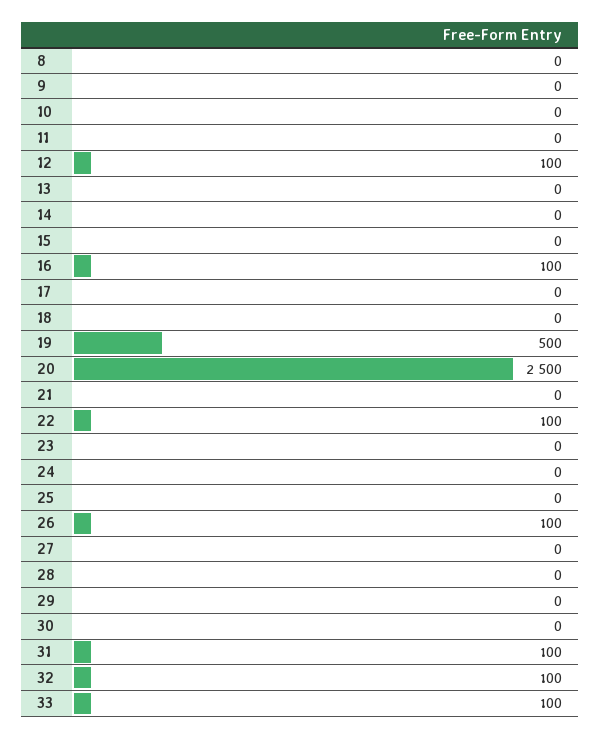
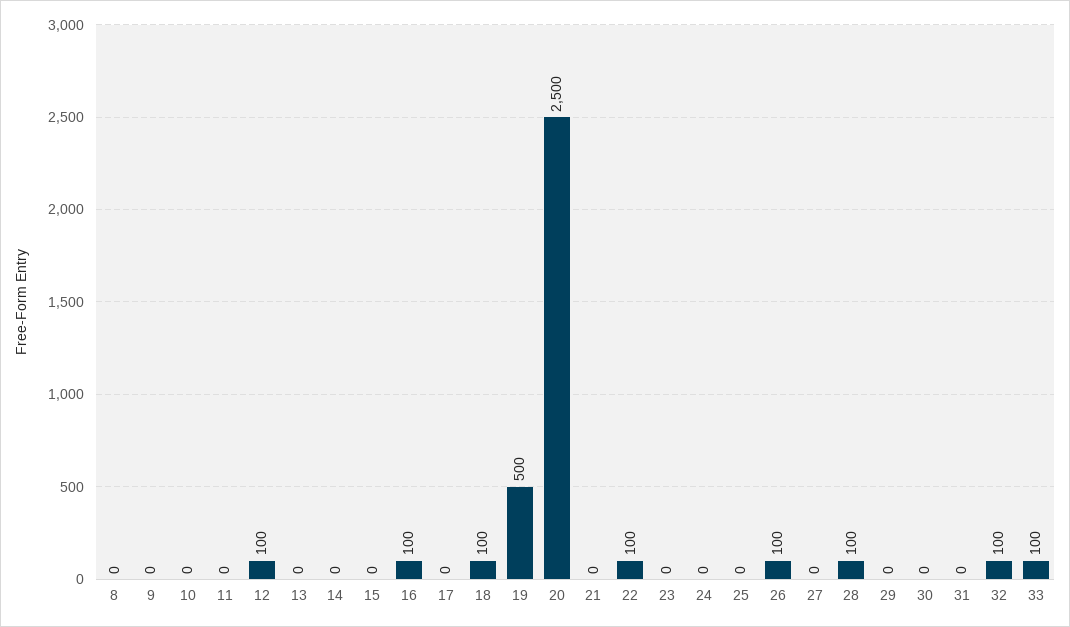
  {
    "8": 0,
    "9": 0,
    "10": 0,
    "11": 0,
    "12": 100,
    "13": 0,
    "14": 0,
    "15": 0,
    "16": 100,
    "17": 0,
-   "18": 0,
+   "18": 100,
    "19": 500,
    "20": 2500,
    "21": 0,
    "22": 100,
    "23": 0,
    "24": 0,
    "25": 0,
    "26": 100,
    "27": 0,
-   "28": 0,
+   "28": 100,
    "29": 0,
    "30": 0,
-   "31": 100,
+   "31": 0,
    "32": 100,
    "33": 100
  }

